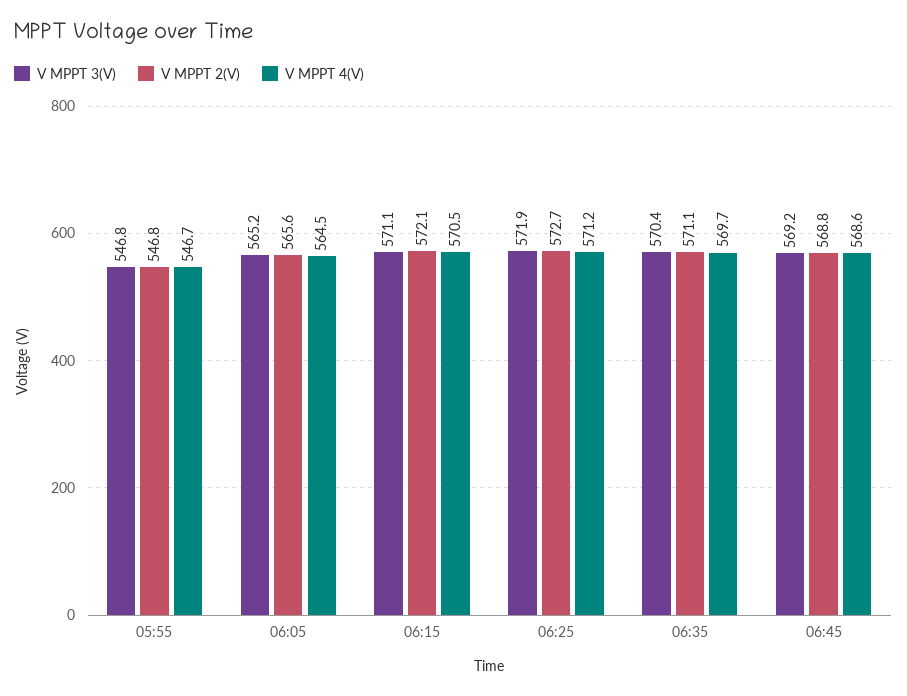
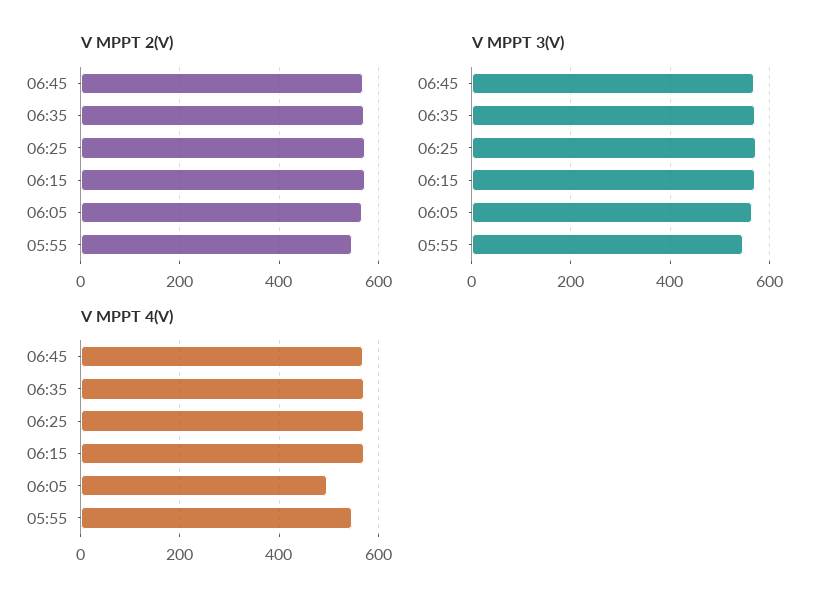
  {
    "V MPPT 3(V)": {
      "05:55": 546.8,
      "06:05": 565.2,
      "06:15": 571.1,
      "06:25": 571.9,
      "06:35": 570.4,
      "06:45": 569.2
    },
    "V MPPT 2(V)": {
      "05:55": 546.8,
      "06:05": 565.6,
      "06:15": 572.1,
      "06:25": 572.7,
      "06:35": 571.1,
      "06:45": 568.8
    },
    "V MPPT 4(V)": {
      "05:55": 546.7,
-     "06:05": 564.5,
+     "06:05": 500,
      "06:15": 570.5,
      "06:25": 571.2,
      "06:35": 569.7,
      "06:45": 568.6
    }
  }

